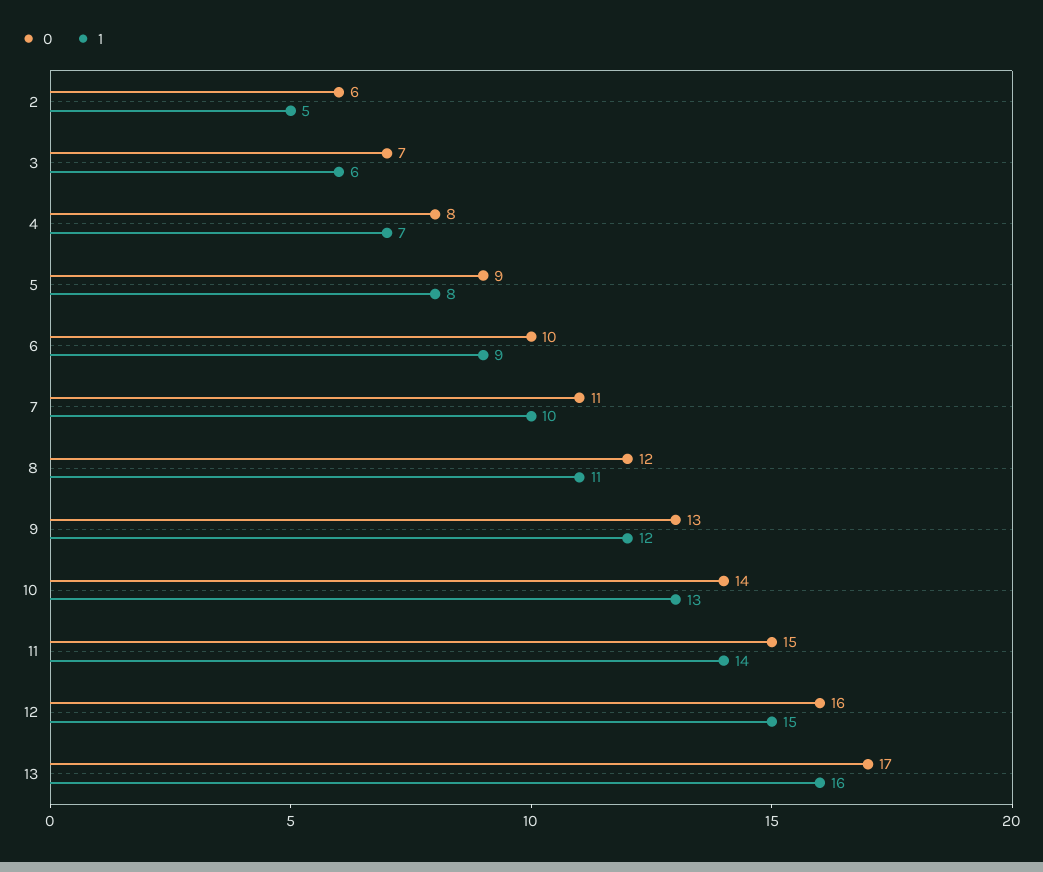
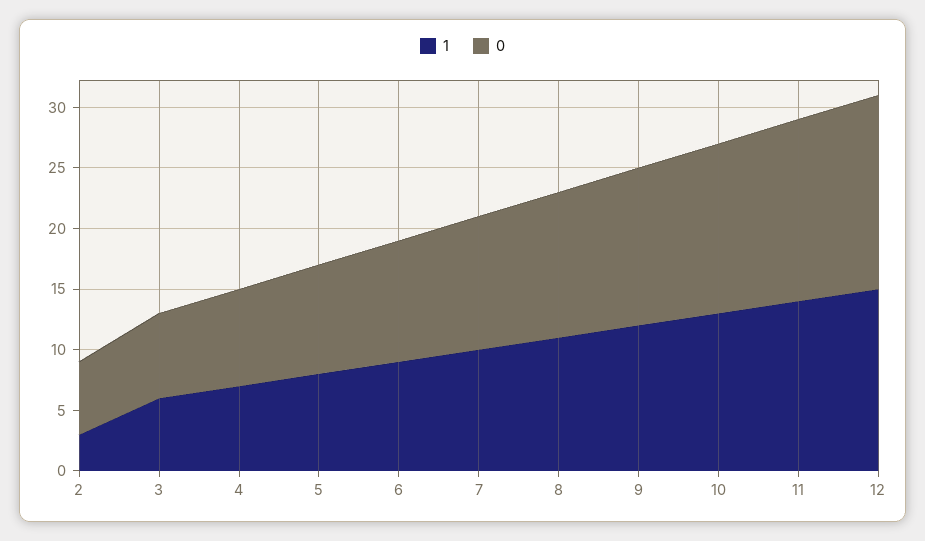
  {
    "0": {
      "2": 6,
      "3": 7,
      "4": 8,
      "5": 9,
      "6": 10,
      "7": 11,
      "8": 12,
      "9": 13,
      "10": 14,
      "11": 15,
-     "12": 16,
+     "12": 16
-     "13": 17
    },
    "1": {
-     "2": 5,
+     "2": 3,
      "3": 6,
      "4": 7,
      "5": 8,
      "6": 9,
      "7": 10,
      "8": 11,
      "9": 12,
      "10": 13,
      "11": 14,
-     "12": 15,
+     "12": 15
-     "13": 16
    }
  }

